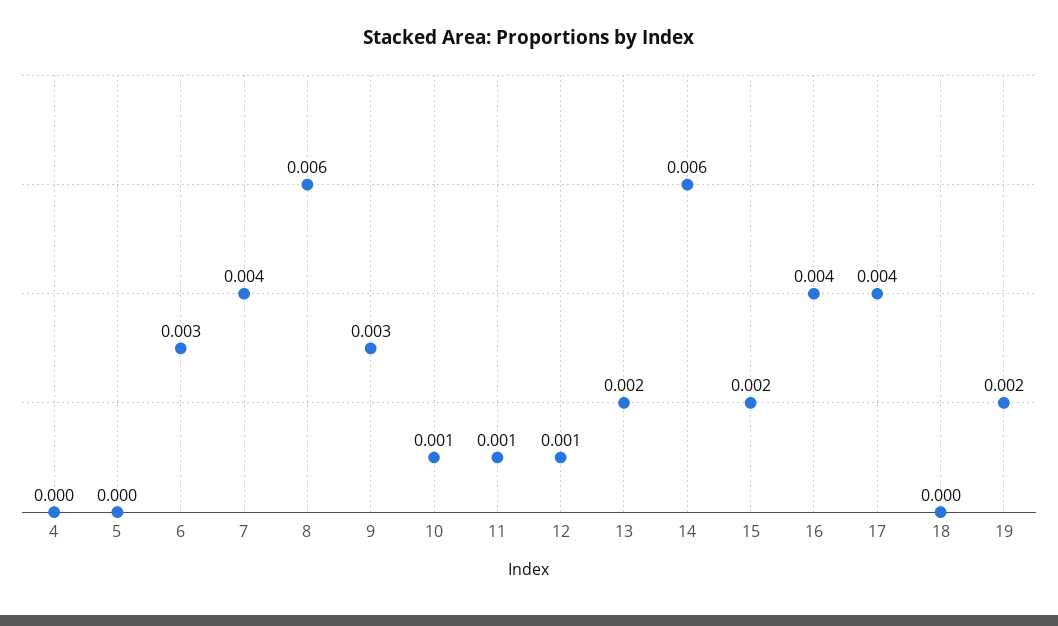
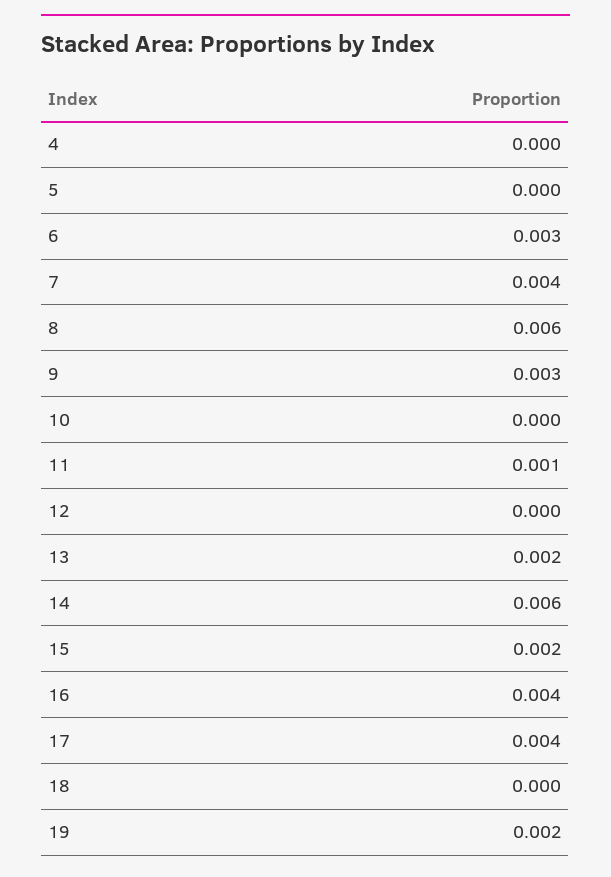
  {
    "4": 0,
    "5": 0,
    "6": 0.003,
    "7": 0.004,
    "8": 0.006,
    "9": 0.003,
-   "10": 0.001,
+   "10": 0,
    "11": 0.001,
-   "12": 0.001,
+   "12": 0,
    "13": 0.002,
    "14": 0.006,
    "15": 0.002,
    "16": 0.004,
    "17": 0.004,
    "18": 0,
    "19": 0.002
  }

